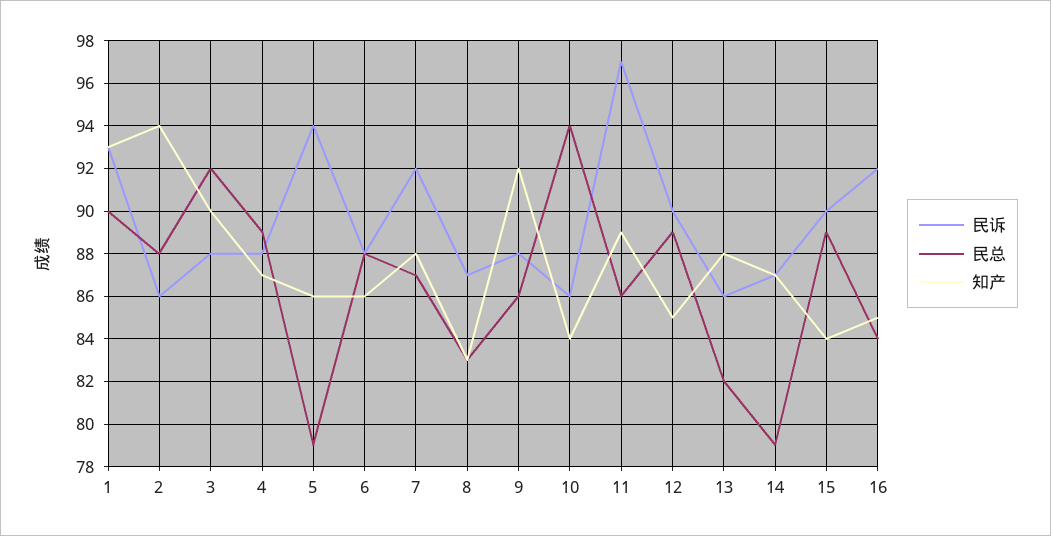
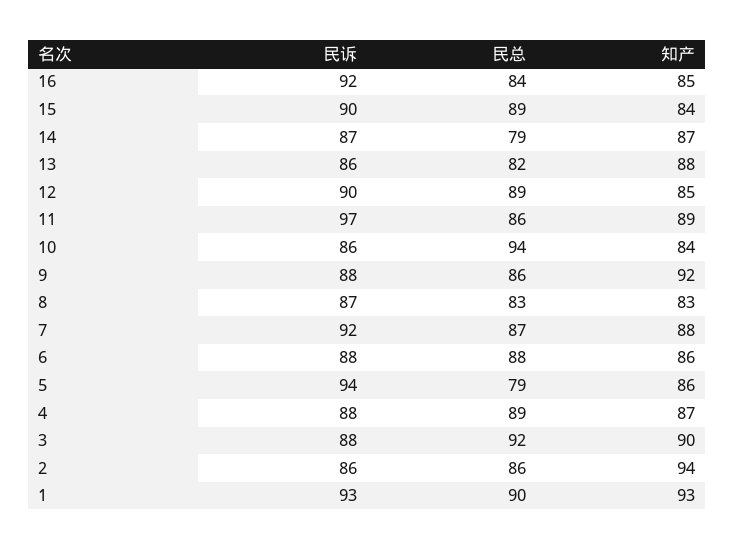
  {
    "民诉": {
      "1": 93,
      "2": 86,
      "3": 88,
      "4": 88,
      "5": 94,
      "6": 88,
      "7": 92,
      "8": 87,
      "9": 88,
      "10": 86,
      "11": 97,
      "12": 90,
      "13": 86,
      "14": 87,
      "15": 90,
      "16": 92
    },
    "民总": {
      "1": 90,
-     "2": 88,
+     "2": 86,
      "3": 92,
      "4": 89,
      "5": 79,
      "6": 88,
      "7": 87,
      "8": 83,
      "9": 86,
      "10": 94,
      "11": 86,
      "12": 89,
      "13": 82,
      "14": 79,
      "15": 89,
      "16": 84
    },
    "知产": {
      "1": 93,
      "2": 94,
      "3": 90,
      "4": 87,
      "5": 86,
      "6": 86,
      "7": 88,
      "8": 83,
      "9": 92,
      "10": 84,
      "11": 89,
      "12": 85,
      "13": 88,
      "14": 87,
      "15": 84,
      "16": 85
    }
  }

